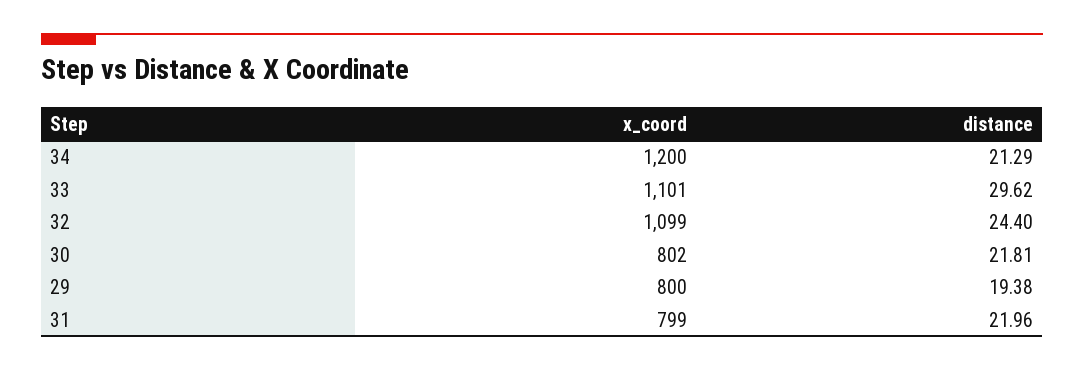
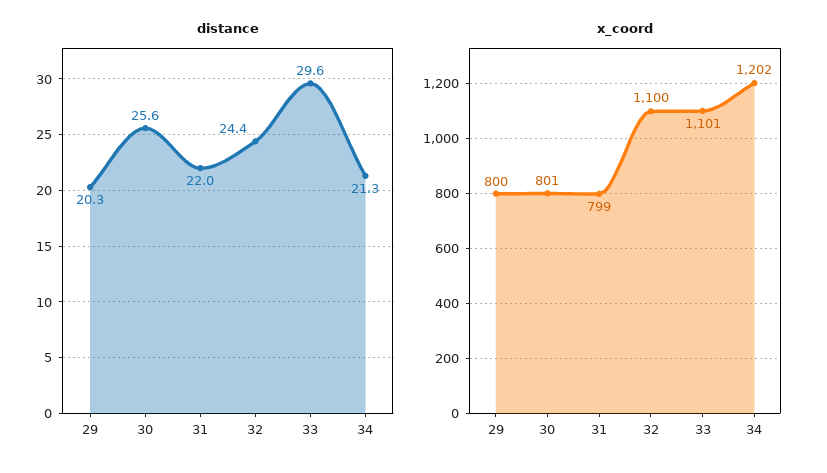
  {
    "x_coord": {
-     "34": 1200,
+     "34": 1202,
      "33": 1101,
-     "32": 1099,
+     "32": 1100,
-     "30": 802,
+     "30": 801,
      "29": 800,
      "31": 799
    },
    "distance": {
      "34": 21.29,
      "33": 29.62,
      "32": 24.4,
-     "30": 21.81,
+     "30": 25.6,
-     "29": 19.38,
+     "29": 20.3,
      "31": 21.96
    }
  }

